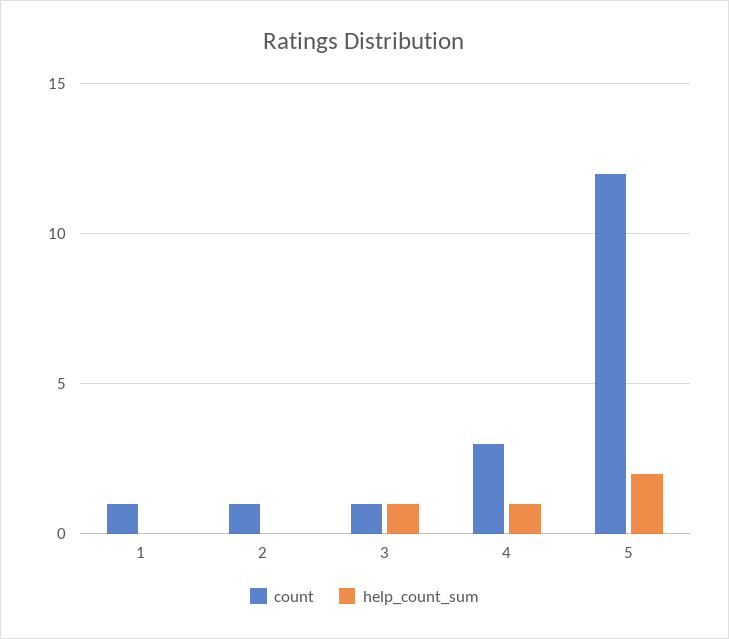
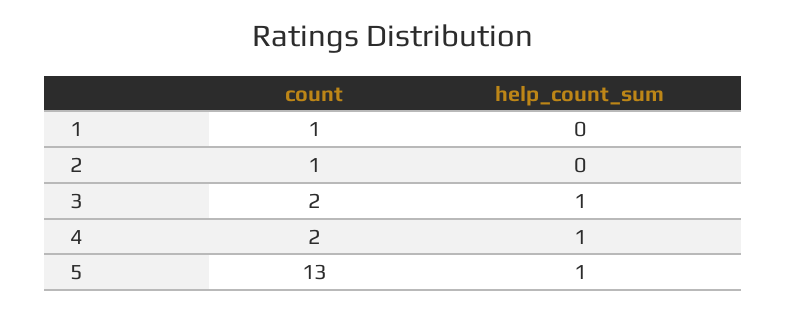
  {
    "count": {
      "1": 1,
      "2": 1,
-     "3": 1,
+     "3": 2,
-     "4": 3,
+     "4": 2,
-     "5": 12
+     "5": 13
    },
    "help_count_sum": {
      "1": 0,
      "2": 0,
      "3": 1,
      "4": 1,
-     "5": 2
+     "5": 1
    }
  }

